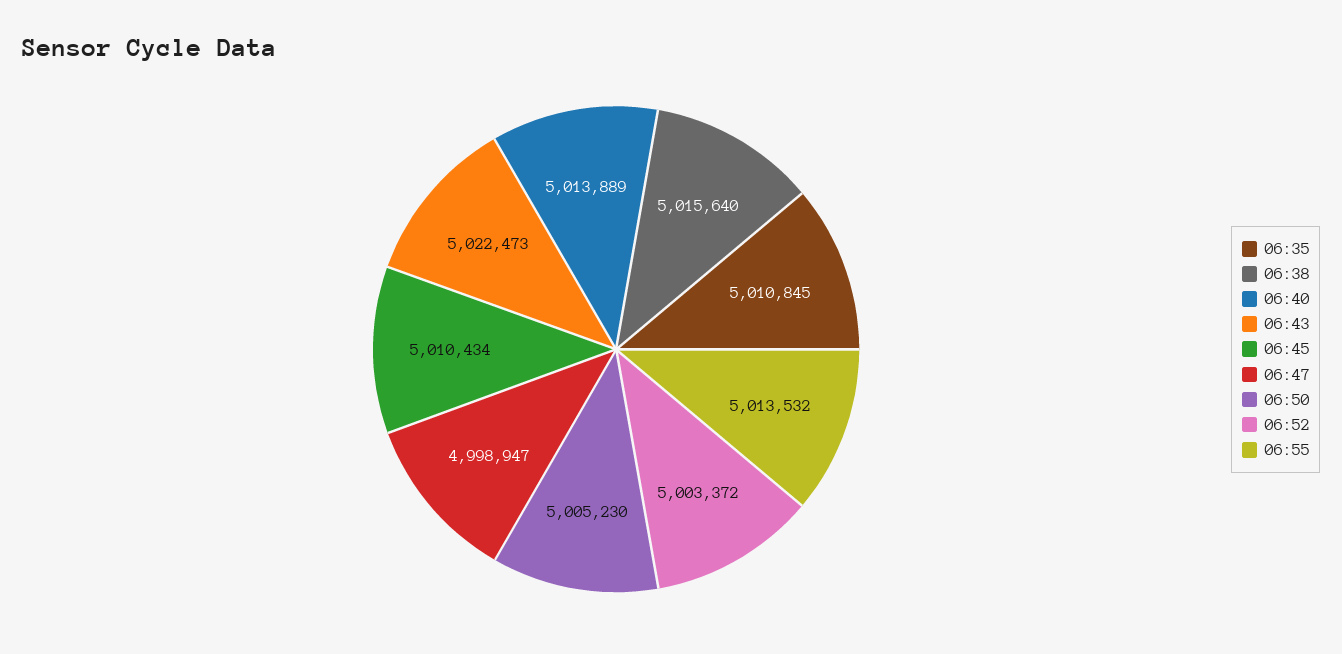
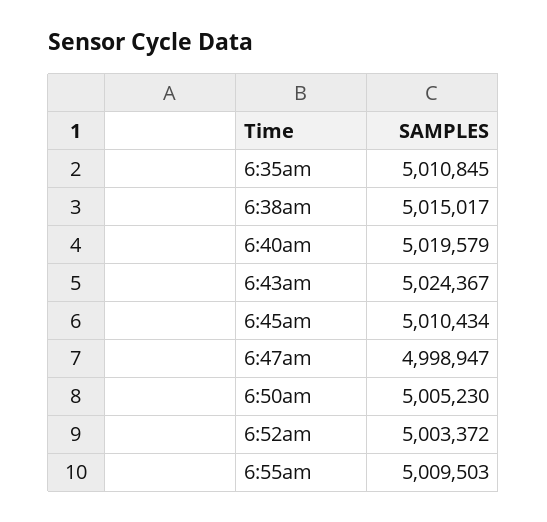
  {
    "06:35": 5010845,
-   "06:38": 5015640,
+   "06:38": 5015017,
-   "06:40": 5013889,
+   "06:40": 5019579,
-   "06:43": 5022473,
+   "06:43": 5024367,
    "06:45": 5010434,
    "06:47": 4998947,
    "06:50": 5005230,
    "06:52": 5003372,
-   "06:55": 5013532
+   "06:55": 5009503
  }

